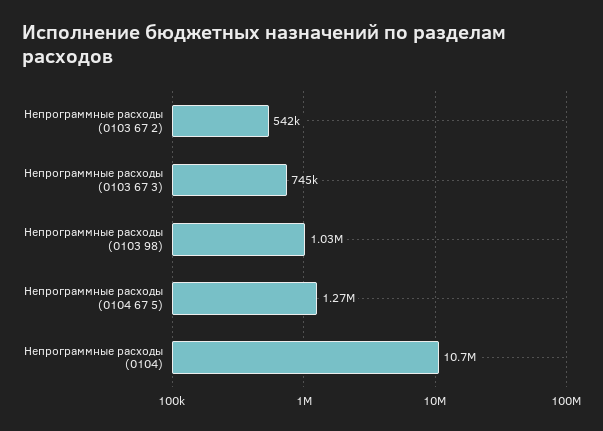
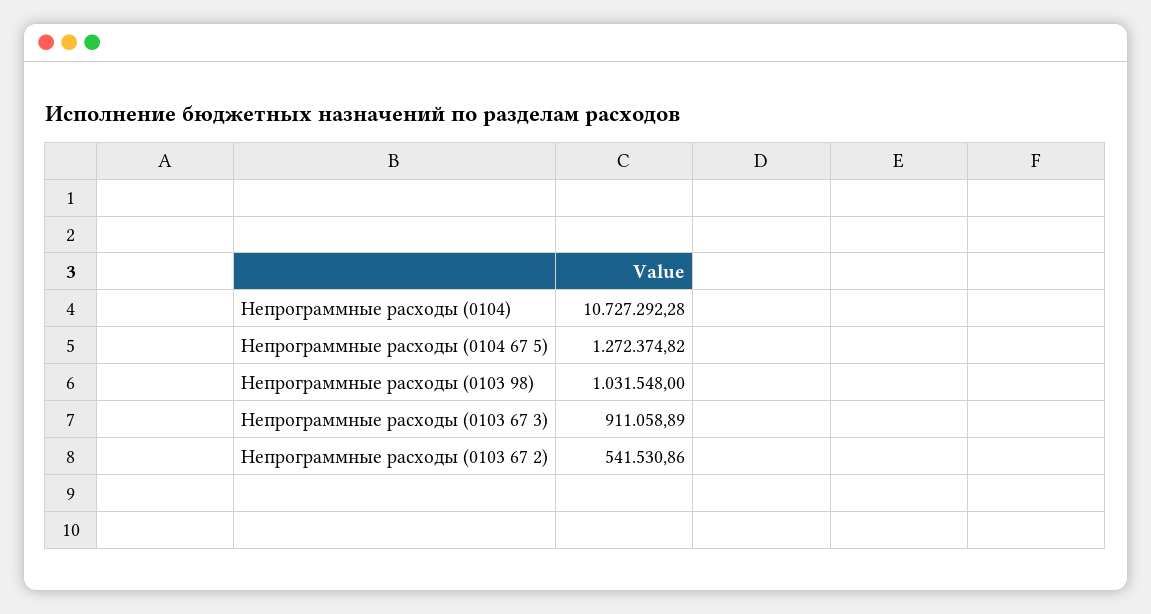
  {
    "Непрограммные расходы (0103 67 2)": 541530.86,
-   "Непрограммные расходы (0103 67 3)": 745000,
+   "Непрограммные расходы (0103 67 3)": 911058.89,
    "Непрограммные расходы (0103 98)": 1031548,
    "Непрограммные расходы (0104 67 5)": 1272374.82,
    "Непрограммные расходы (0104)": 10727292.28
  }

